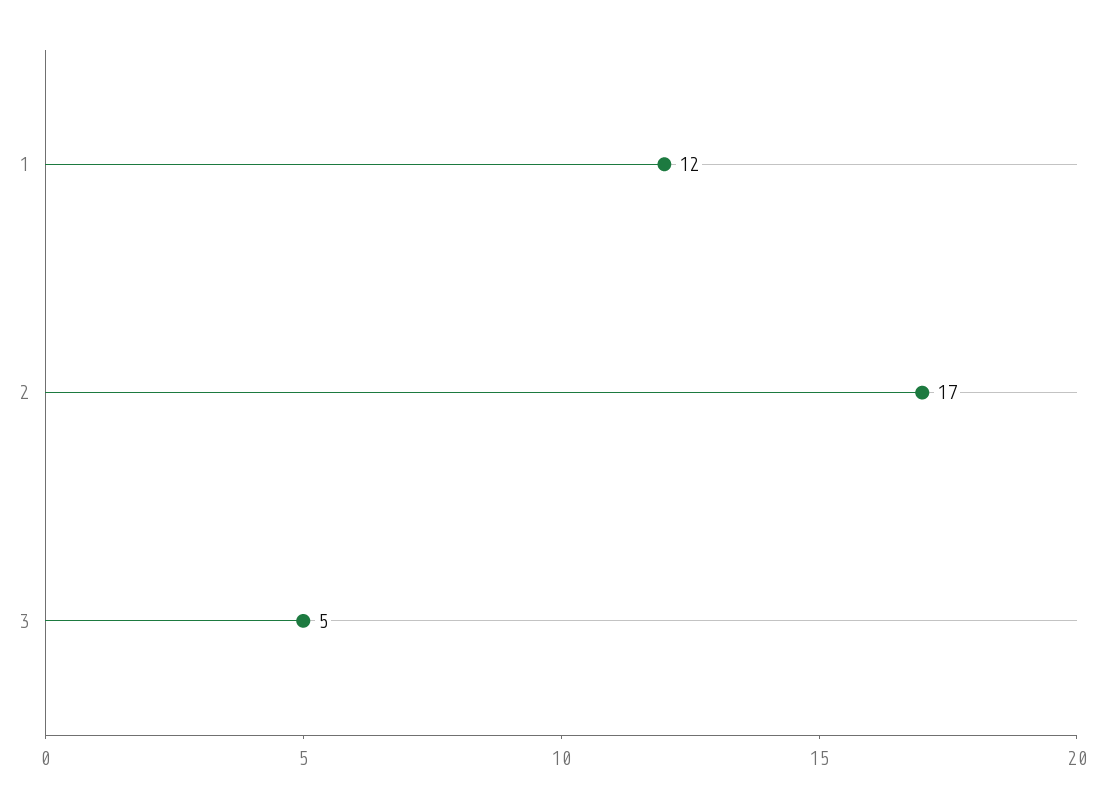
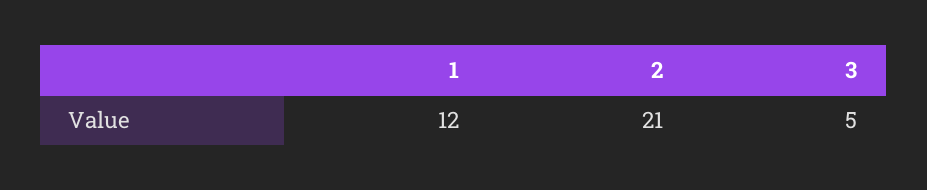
  {
    "1": 12,
-   "2": 17,
+   "2": 21,
    "3": 5
  }

